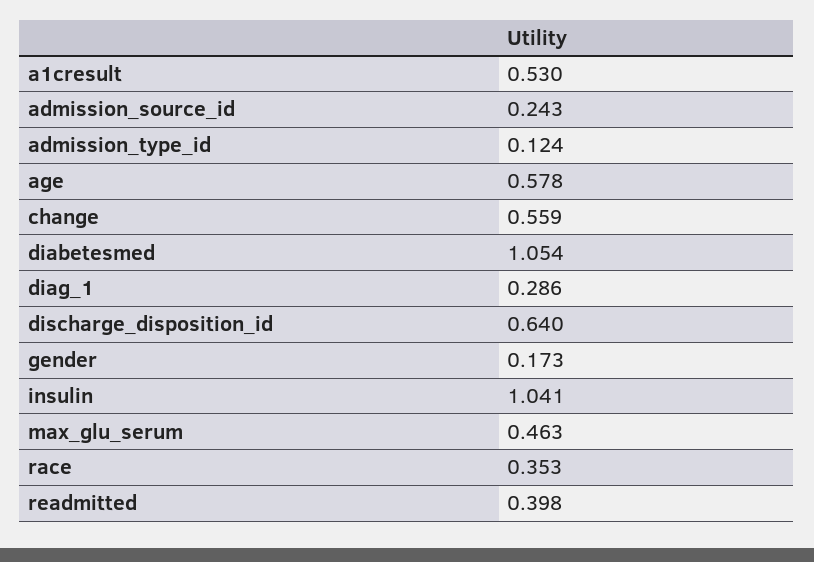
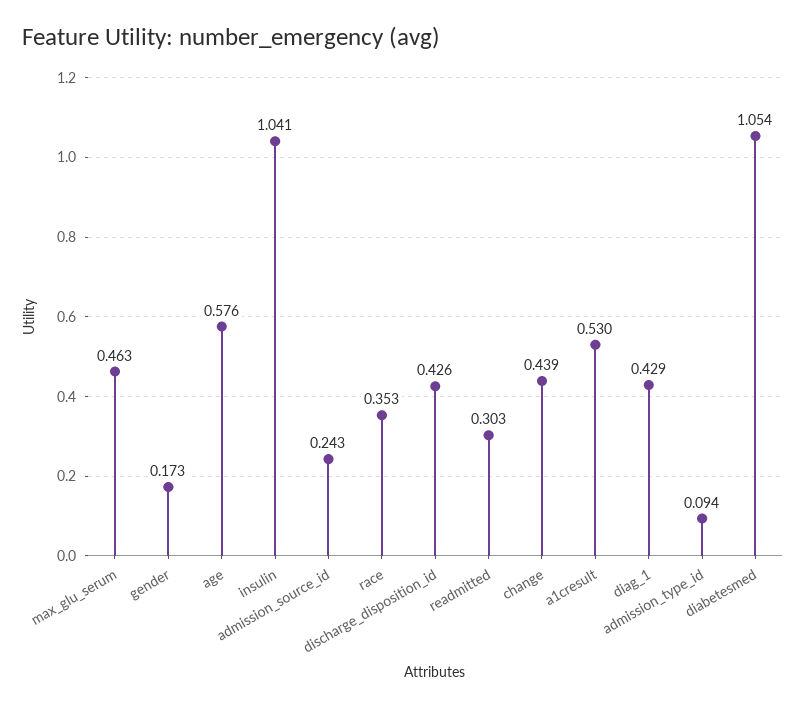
  {
    "a1cresult": 0.53,
    "admission_source_id": 0.243,
-   "admission_type_id": 0.124,
+   "admission_type_id": 0.094,
-   "age": 0.578,
+   "age": 0.576,
-   "change": 0.559,
+   "change": 0.439,
    "diabetesmed": 1.054,
-   "diag_1": 0.286,
+   "diag_1": 0.429,
-   "discharge_disposition_id": 0.64,
+   "discharge_disposition_id": 0.426,
    "gender": 0.173,
    "insulin": 1.041,
    "max_glu_serum": 0.463,
    "race": 0.353,
-   "readmitted": 0.398
+   "readmitted": 0.303
  }

